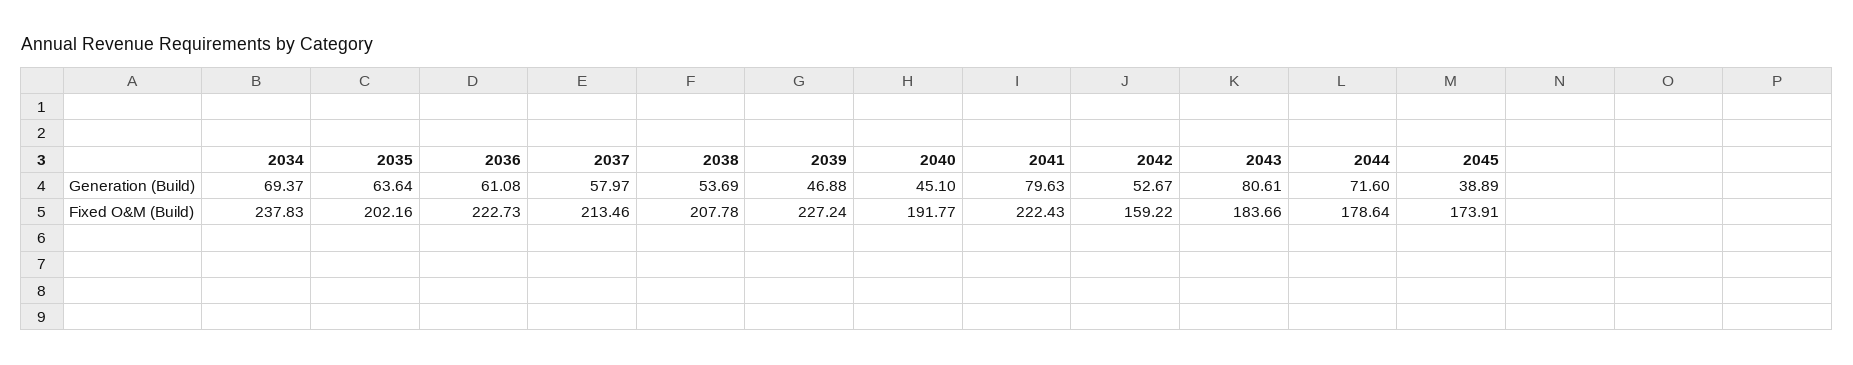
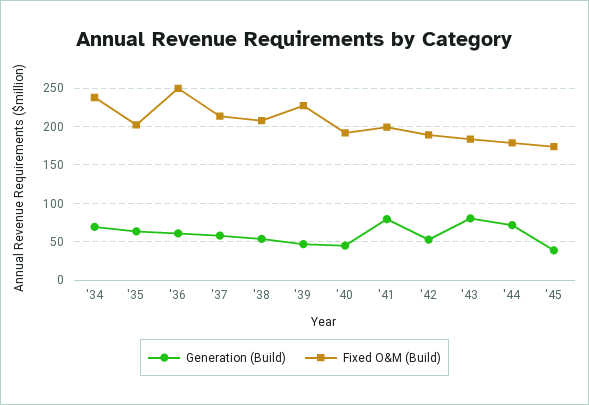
  {
    "Generation (Build)": {
      "2034": 69.37,
      "2035": 63.64,
      "2036": 61.08,
      "2037": 57.97,
      "2038": 53.69,
      "2039": 46.88,
      "2040": 45.1,
      "2041": 79.63,
      "2042": 52.67,
      "2043": 80.61,
      "2044": 71.6,
      "2045": 38.89
    },
    "Fixed O&M (Build)": {
      "2034": 237.83,
      "2035": 202.16,
-     "2036": 222.73,
+     "2036": 250,
      "2037": 213.46,
      "2038": 207.78,
      "2039": 227.24,
      "2040": 191.77,
-     "2041": 222.43,
+     "2041": 200,
-     "2042": 159.22,
+     "2042": 190,
      "2043": 183.66,
      "2044": 178.64,
      "2045": 173.91
    }
  }

